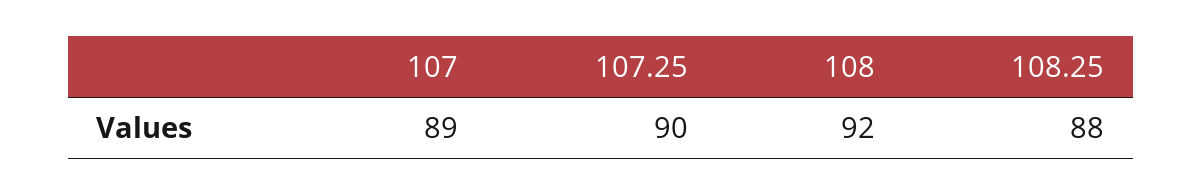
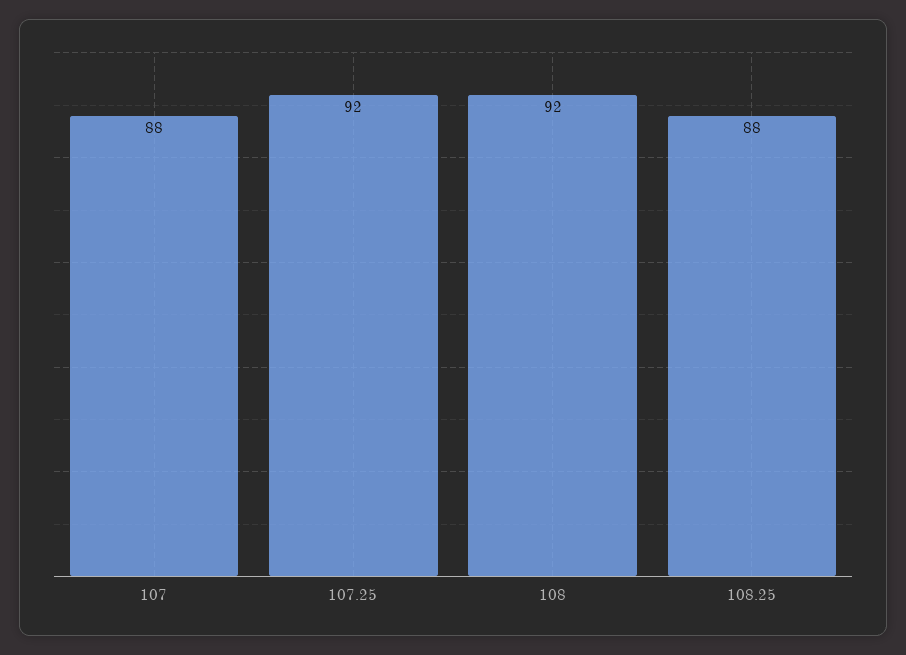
  {
-   "107": 89,
+   "107": 88,
-   "107.25": 90,
+   "107.25": 92,
    "108": 92,
    "108.25": 88
  }

